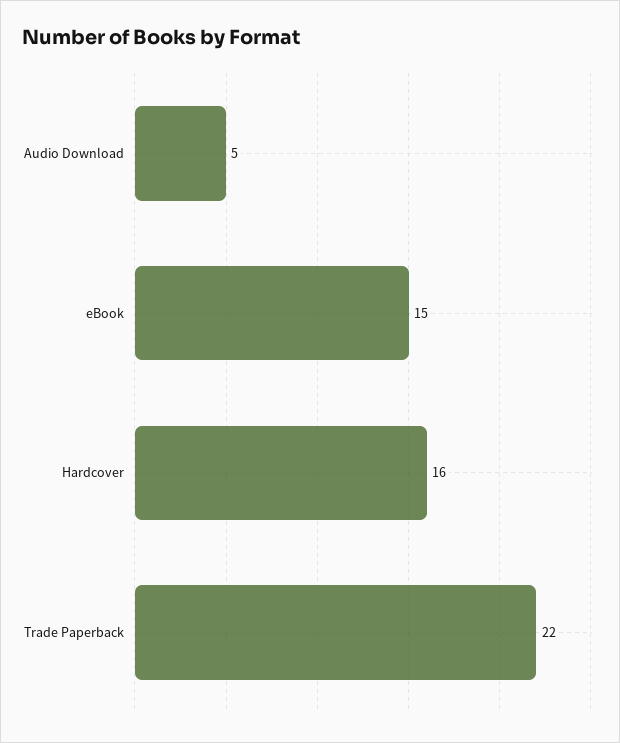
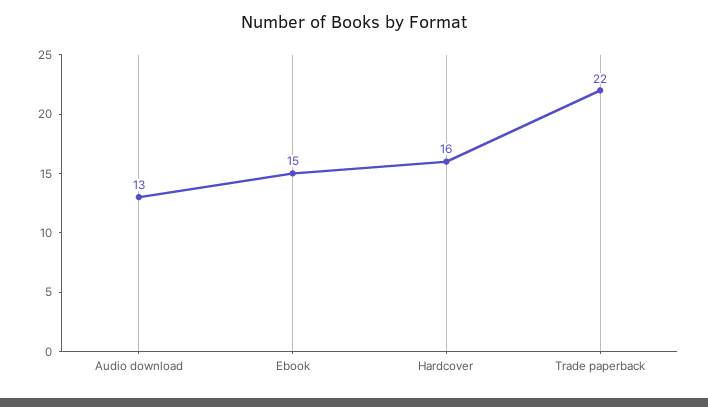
  {
-   "Audio Download": 5,
+   "Audio Download": 13,
    "eBook": 15,
    "Hardcover": 16,
    "Trade Paperback": 22
  }

